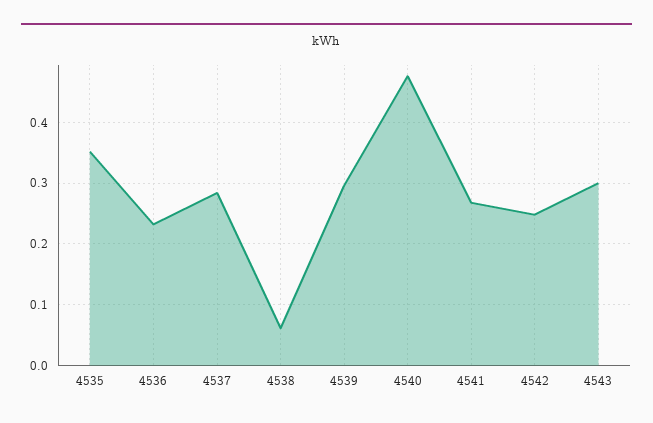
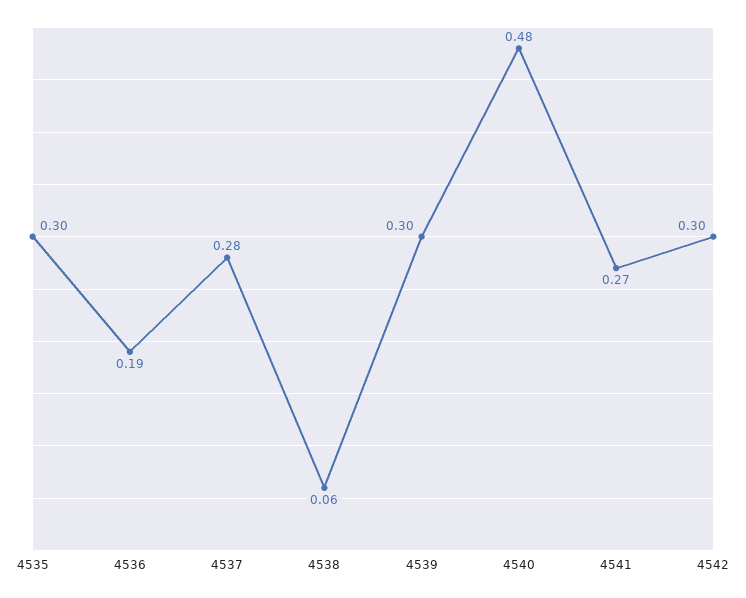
  {
-   "4535": 0.35,
+   "4535": 0.3,
-   "4536": 0.23,
+   "4536": 0.19,
    "4537": 0.28,
    "4538": 0.06,
    "4539": 0.3,
    "4540": 0.48,
    "4541": 0.27,
-   "4542": 0.25,
+   "4542": 0.3
-   "4543": 0.3
  }

